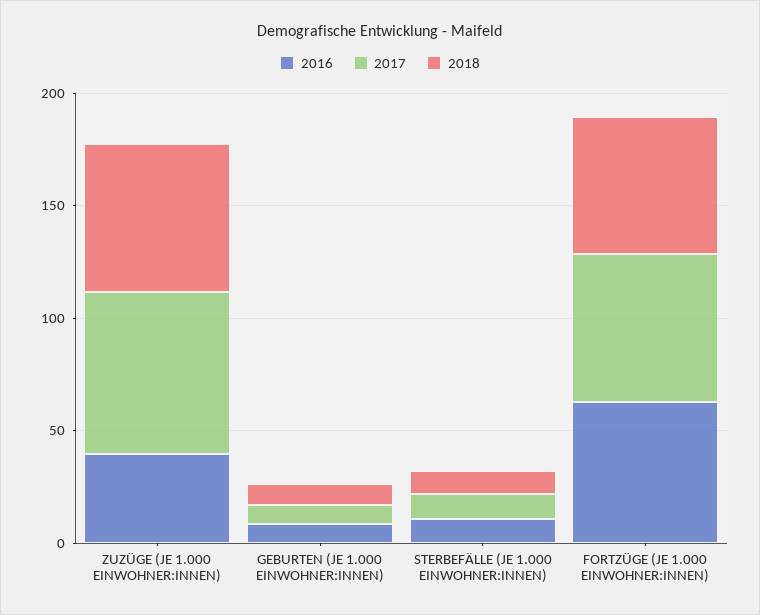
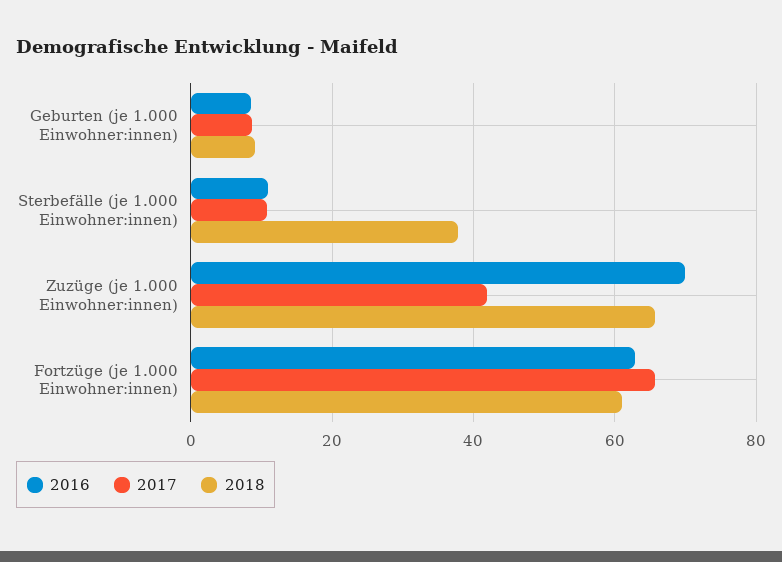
  {
    "2016": {
-     "ZUZÜGE (JE 1.000 EINWOHNER:INNEN)": 40,
+     "ZUZÜGE (JE 1.000 EINWOHNER:INNEN)": 70,
      "GEBURTEN (JE 1.000 EINWOHNER:INNEN)": 8,
      "STERBEFÄLLE (JE 1.000 EINWOHNER:INNEN)": 12,
      "FORTZÜGE (JE 1.000 EINWOHNER:INNEN)": 62
    },
    "2017": {
-     "ZUZÜGE (JE 1.000 EINWOHNER:INNEN)": 70,
+     "ZUZÜGE (JE 1.000 EINWOHNER:INNEN)": 42,
      "GEBURTEN (JE 1.000 EINWOHNER:INNEN)": 8,
      "STERBEFÄLLE (JE 1.000 EINWOHNER:INNEN)": 10,
      "FORTZÜGE (JE 1.000 EINWOHNER:INNEN)": 66
    },
    "2018": {
      "ZUZÜGE (JE 1.000 EINWOHNER:INNEN)": 66,
      "GEBURTEN (JE 1.000 EINWOHNER:INNEN)": 10,
-     "STERBEFÄLLE (JE 1.000 EINWOHNER:INNEN)": 10,
+     "STERBEFÄLLE (JE 1.000 EINWOHNER:INNEN)": 38,
      "FORTZÜGE (JE 1.000 EINWOHNER:INNEN)": 62
    }
  }

